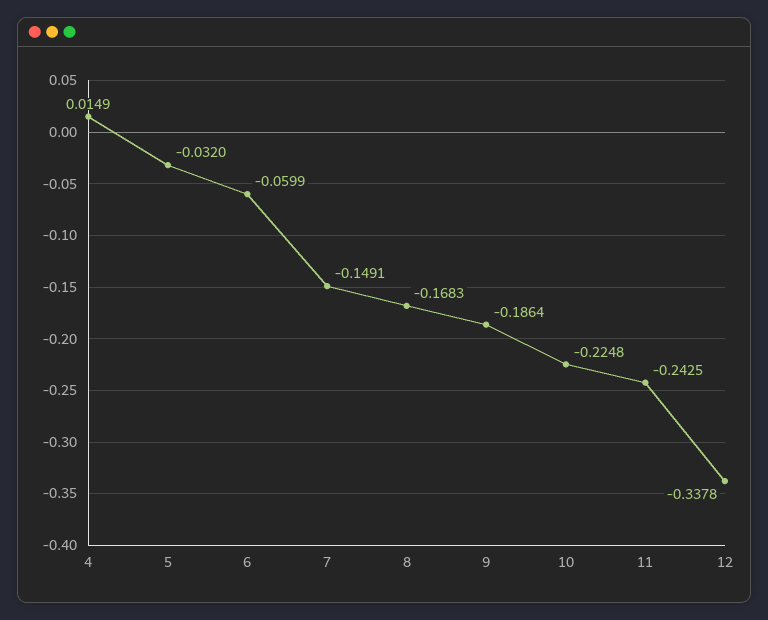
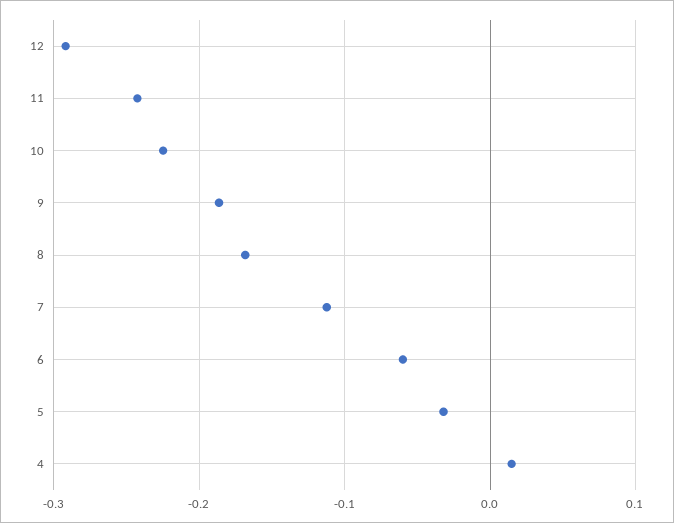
  {
    "4": 0.0149,
    "5": -0.032,
    "6": -0.0599,
-   "7": -0.1491,
+   "7": -0.11,
    "8": -0.1683,
    "9": -0.1864,
    "10": -0.2248,
    "11": -0.2425,
-   "12": -0.3378
+   "12": -0.29
  }

